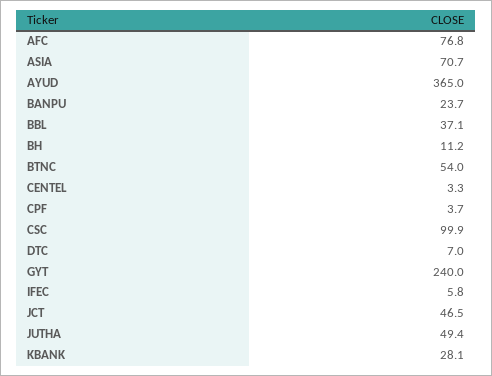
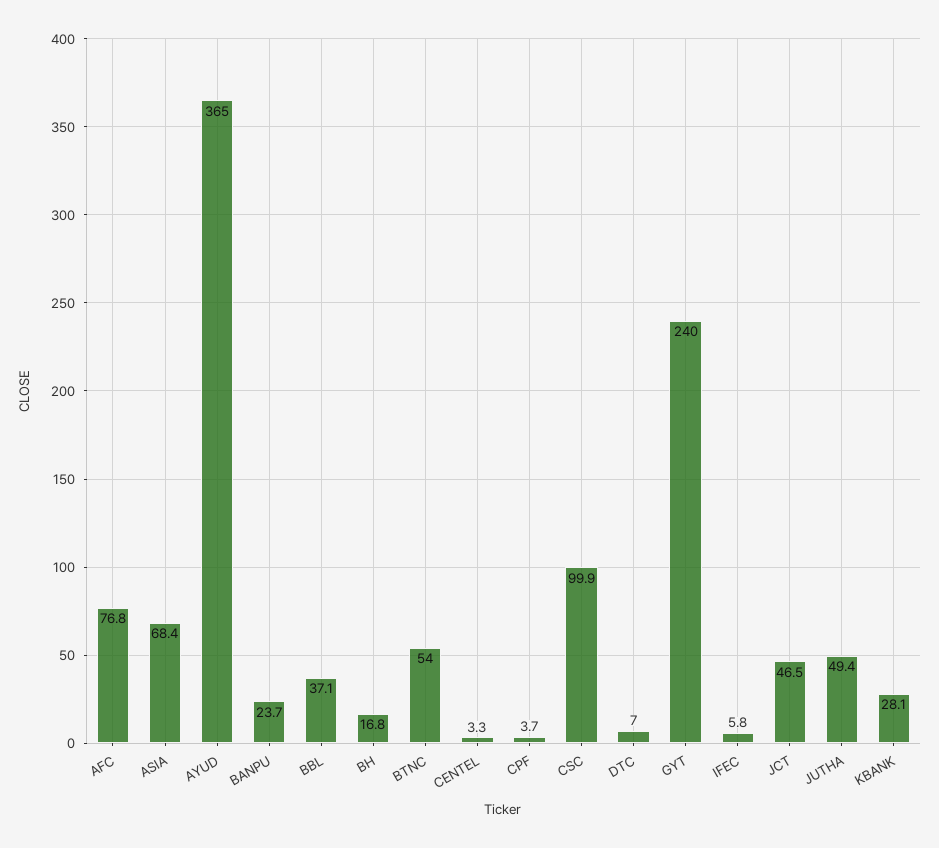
  {
    "AFC": 76.8,
-   "ASIA": 70.7,
+   "ASIA": 68.4,
    "AYUD": 365,
    "BANPU": 23.7,
    "BBL": 37.1,
-   "BH": 11.2,
+   "BH": 16.8,
    "BTNC": 54,
    "CENTEL": 3.3,
    "CPF": 3.7,
    "CSC": 99.9,
    "DTC": 7,
    "GYT": 240,
    "IFEC": 5.8,
    "JCT": 46.5,
    "JUTHA": 49.4,
    "KBANK": 28.1
  }

